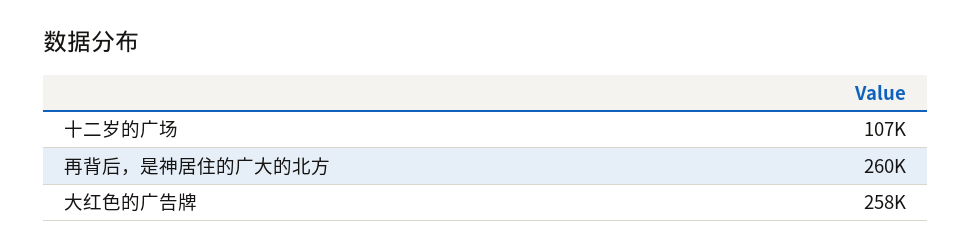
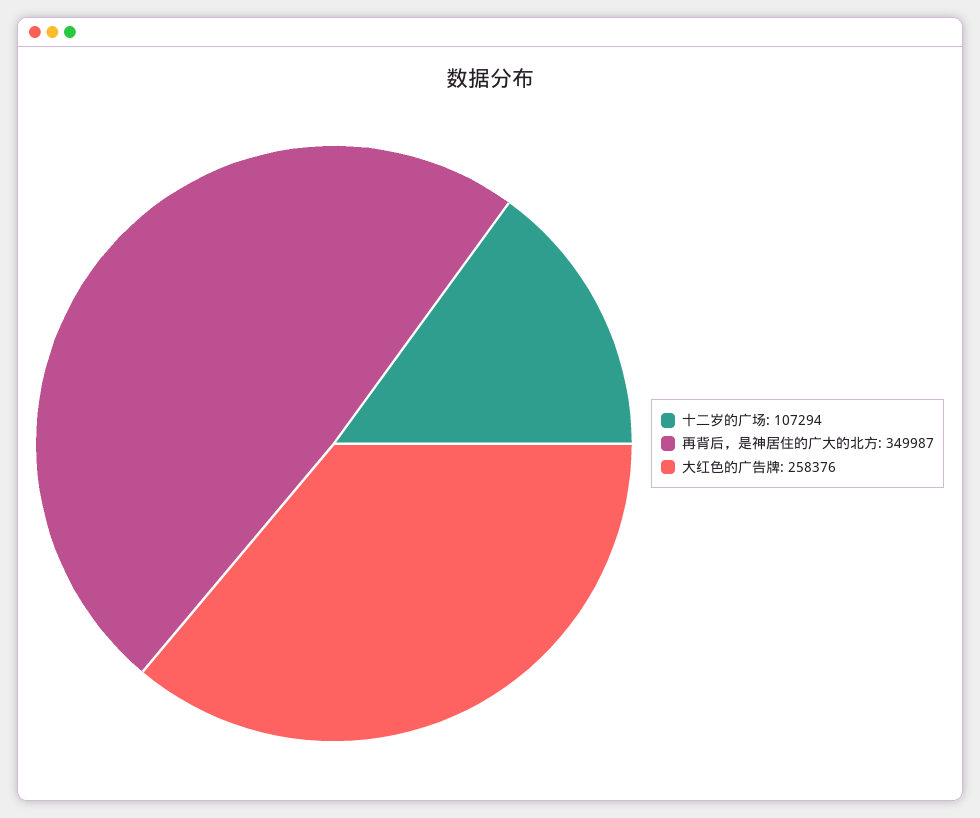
  {
    "十二岁的广场": 107294,
-   "再背后，是神居住的广大的北方": 260000,
+   "再背后，是神居住的广大的北方": 349987,
    "大红色的广告牌": 258376
  }

